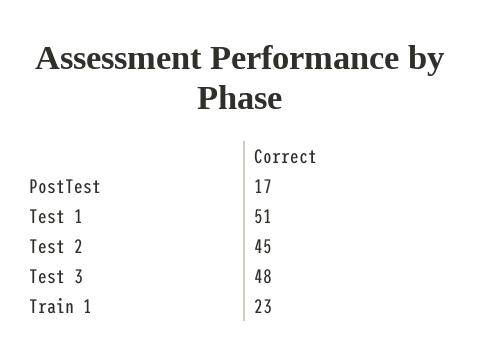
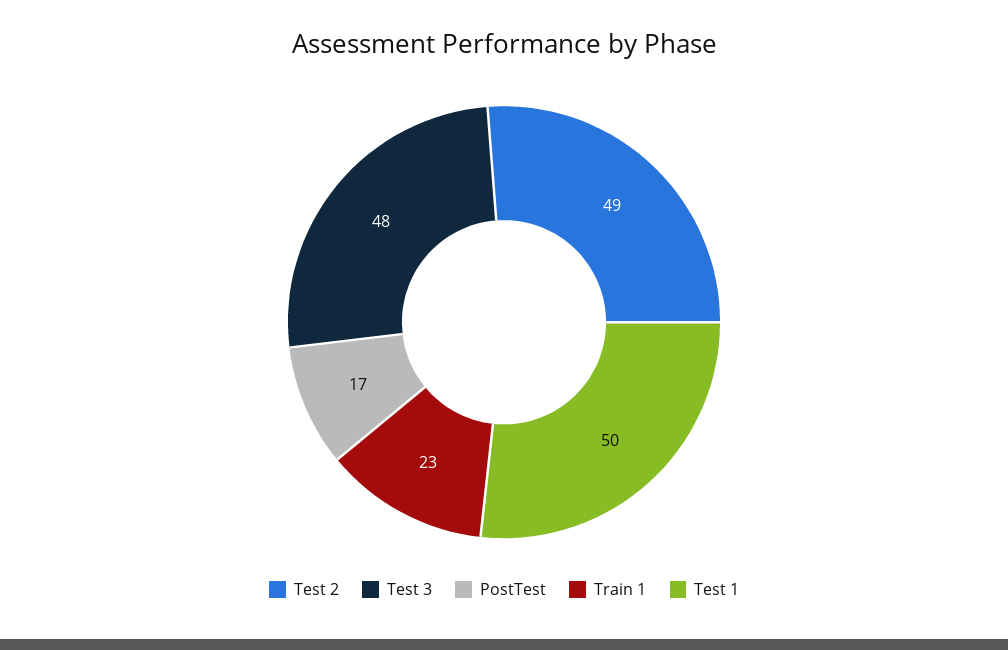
  {
    "PostTest": 17,
-   "Test 1": 51,
+   "Test 1": 50,
-   "Test 2": 45,
+   "Test 2": 49,
    "Test 3": 48,
    "Train 1": 23
  }

